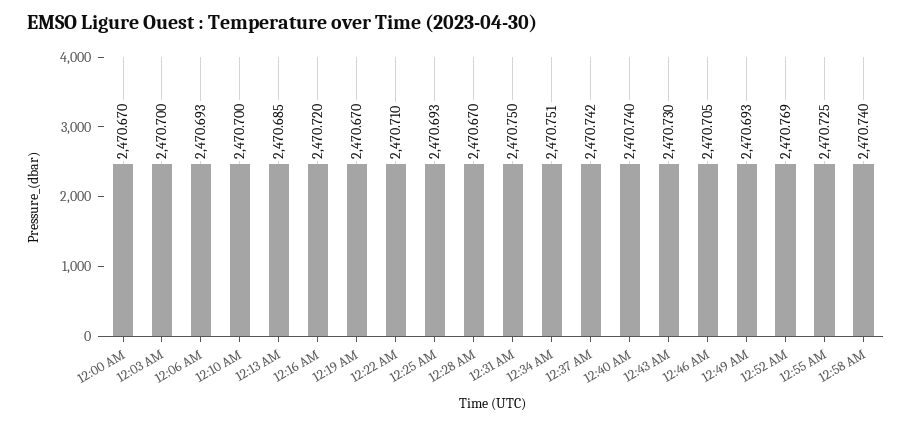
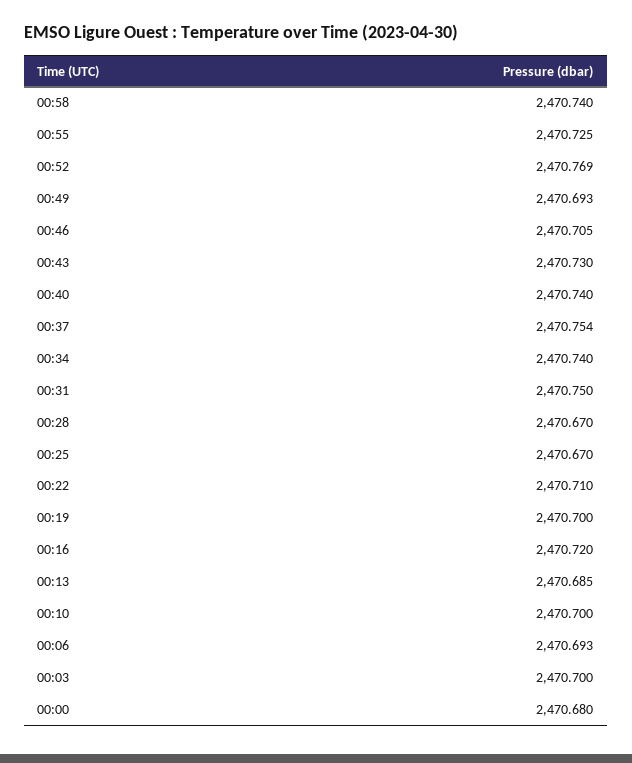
  {
-   "12:00 AM": 2470.67,
+   "12:00 AM": 2470.68,
    "12:03 AM": 2470.7,
    "12:06 AM": 2470.693,
    "12:10 AM": 2470.7,
    "12:13 AM": 2470.685,
    "12:16 AM": 2470.72,
-   "12:19 AM": 2470.67,
+   "12:19 AM": 2470.7,
    "12:22 AM": 2470.71,
-   "12:25 AM": 2470.693,
+   "12:25 AM": 2470.67,
    "12:28 AM": 2470.67,
    "12:31 AM": 2470.75,
-   "12:34 AM": 2470.751,
+   "12:34 AM": 2470.74,
-   "12:37 AM": 2470.742,
+   "12:37 AM": 2470.754,
    "12:40 AM": 2470.74,
    "12:43 AM": 2470.73,
    "12:46 AM": 2470.705,
    "12:49 AM": 2470.693,
    "12:52 AM": 2470.769,
    "12:55 AM": 2470.725,
    "12:58 AM": 2470.74
  }

